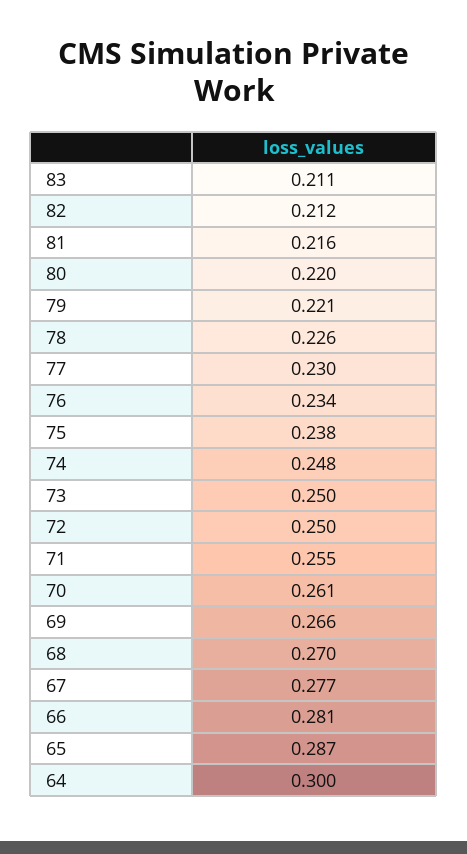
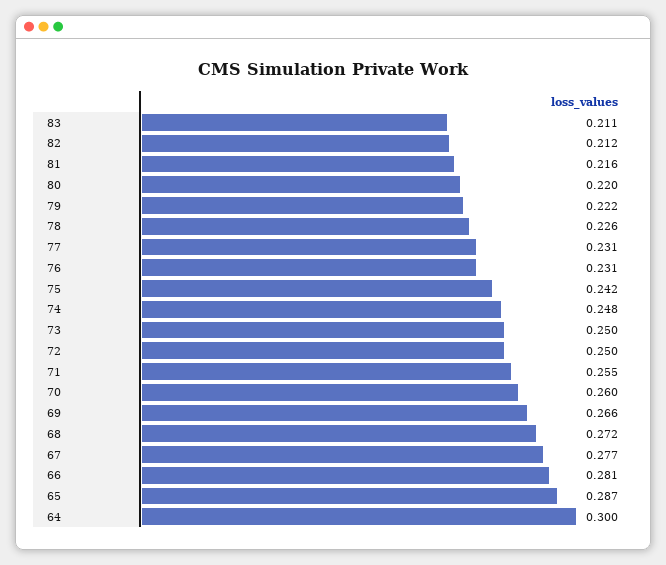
  {
    "83": 0.211,
    "82": 0.212,
    "81": 0.216,
    "80": 0.22,
-   "79": 0.221,
+   "79": 0.222,
    "78": 0.226,
-   "77": 0.23,
+   "77": 0.231,
-   "76": 0.234,
+   "76": 0.231,
-   "75": 0.238,
+   "75": 0.242,
    "74": 0.248,
    "73": 0.25,
    "72": 0.25,
    "71": 0.255,
-   "70": 0.261,
+   "70": 0.26,
    "69": 0.266,
-   "68": 0.27,
+   "68": 0.272,
    "67": 0.277,
    "66": 0.281,
    "65": 0.287,
    "64": 0.3
  }

